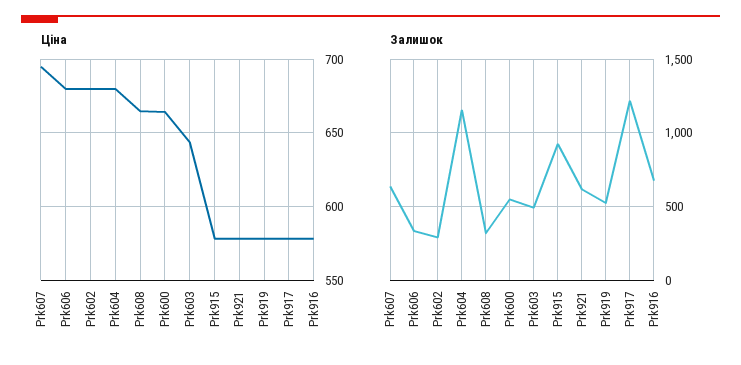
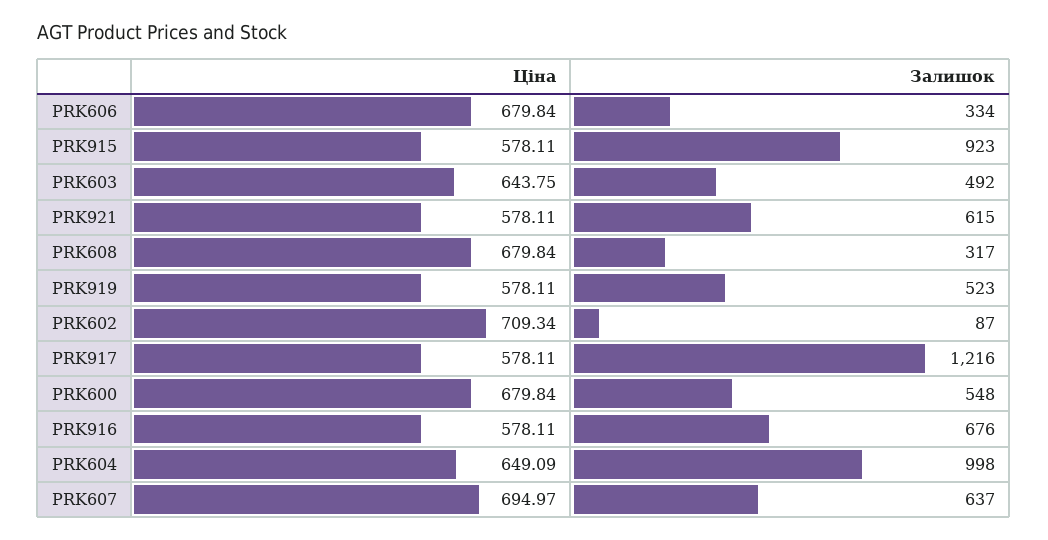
  {
    "Ціна": {
      "Prk607": 694.97,
      "Prk606": 679.84,
-     "Prk602": 680,
+     "Prk602": 709.34,
-     "Prk604": 680,
+     "Prk604": 649.09,
-     "Prk608": 665,
+     "Prk608": 679.84,
-     "Prk600": 665,
+     "Prk600": 679.84,
      "Prk603": 643.75,
      "Prk915": 578.11,
      "Prk921": 578.11,
      "Prk919": 578.11,
      "Prk917": 578.11,
      "Prk916": 578.11
    },
    "Залишок": {
      "Prk607": 637,
      "Prk606": 334,
-     "Prk602": 300,
+     "Prk602": 87,
-     "Prk604": 1150,
+     "Prk604": 998,
      "Prk608": 317,
      "Prk600": 548,
      "Prk603": 492,
      "Prk915": 923,
      "Prk921": 615,
      "Prk919": 523,
      "Prk917": 1216,
      "Prk916": 676
    }
  }

